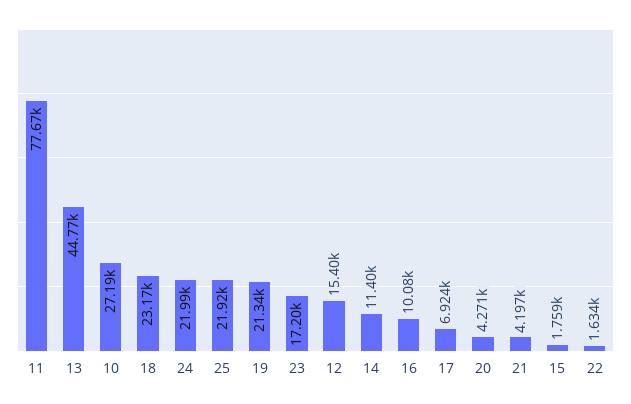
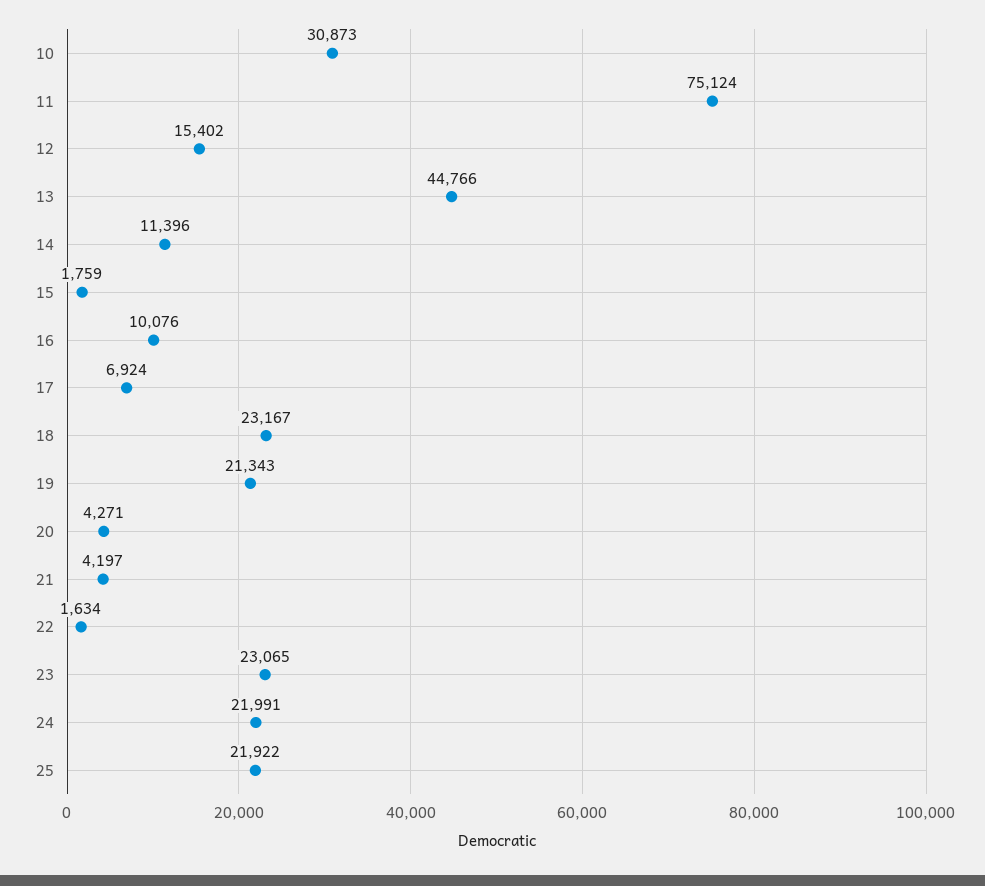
  {
-   "11": 77670,
+   "11": 75124,
    "13": 44766,
-   "10": 27190,
+   "10": 30873,
    "18": 23167,
    "24": 21991,
    "25": 21922,
    "19": 21343,
-   "23": 17200,
+   "23": 23065,
    "12": 15402,
    "14": 11396,
    "16": 10076,
    "17": 6924,
    "20": 4271,
    "21": 4197,
    "15": 1759,
    "22": 1634
  }

